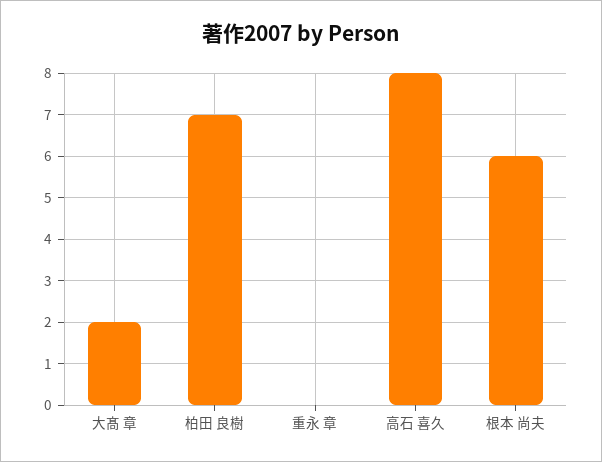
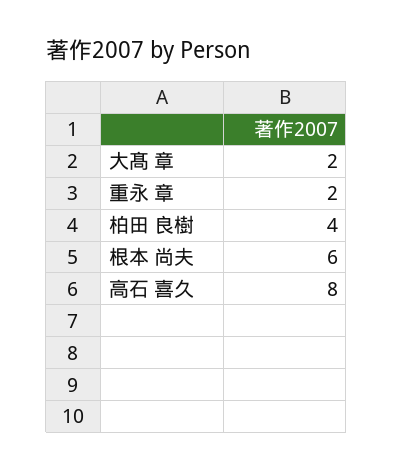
  {
    "大髙 章": 2,
-   "柏田 良樹": 7,
+   "柏田 良樹": 4,
-   "重永 章": 0,
+   "重永 章": 2,
    "高石 喜久": 8,
    "根本 尚夫": 6
  }

